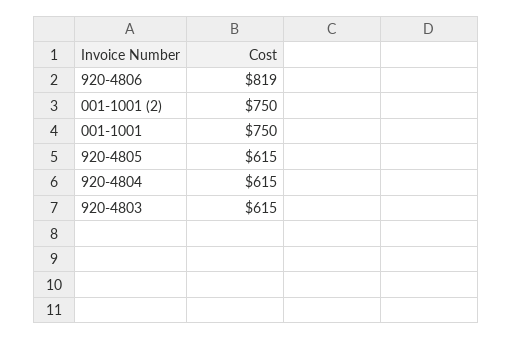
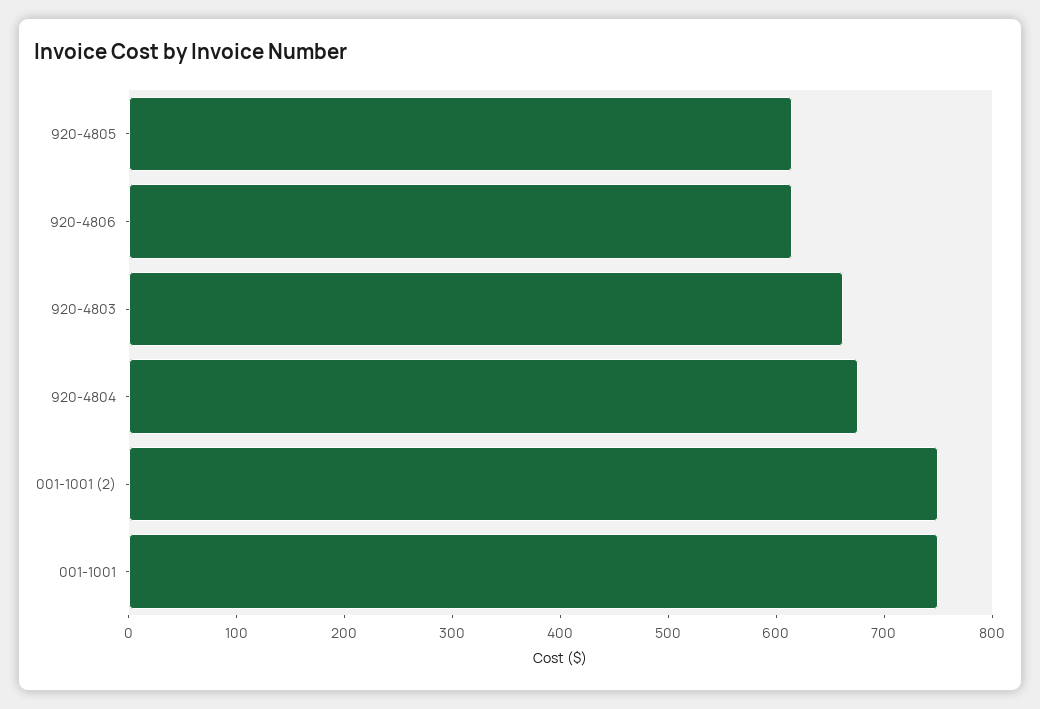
  {
-   "920-4806": 819,
+   "920-4806": 620,
    "001-1001 (2)": 750,
    "001-1001": 750,
    "920-4805": 615,
-   "920-4804": 615,
+   "920-4804": 680,
-   "920-4803": 615
+   "920-4803": 660
  }

